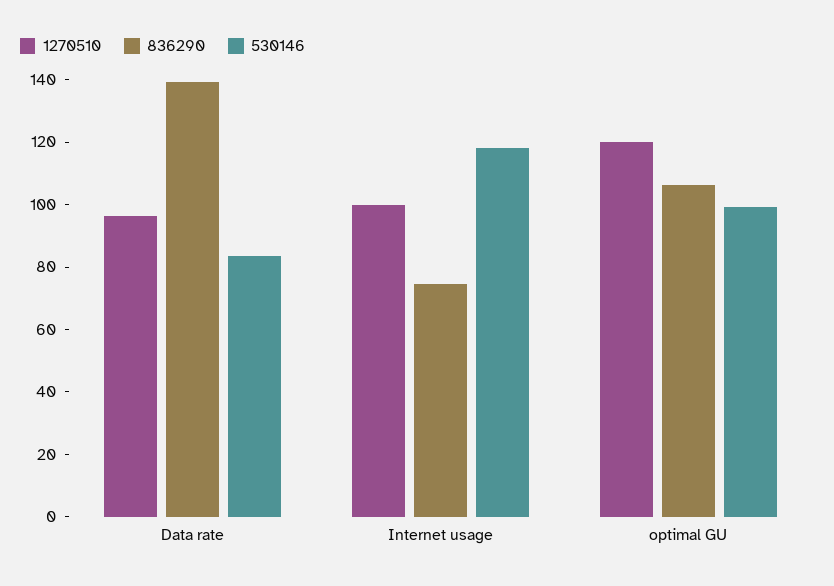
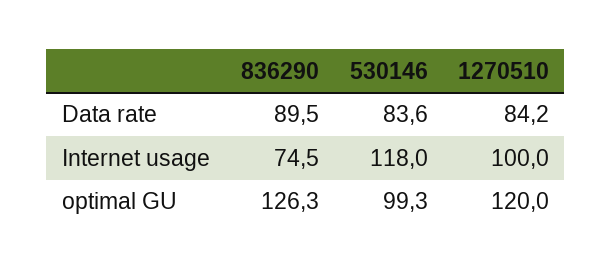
  {
    "1270510": {
-     "Data rate": 95,
+     "Data rate": 84.2,
      "Internet usage": 100,
      "optimal GU": 120
    },
    "836290": {
-     "Data rate": 140,
+     "Data rate": 89.5,
      "Internet usage": 74.5,
-     "optimal GU": 105
+     "optimal GU": 126.3
    },
    "530146": {
      "Data rate": 83.6,
      "Internet usage": 118,
      "optimal GU": 99.3
    }
  }

